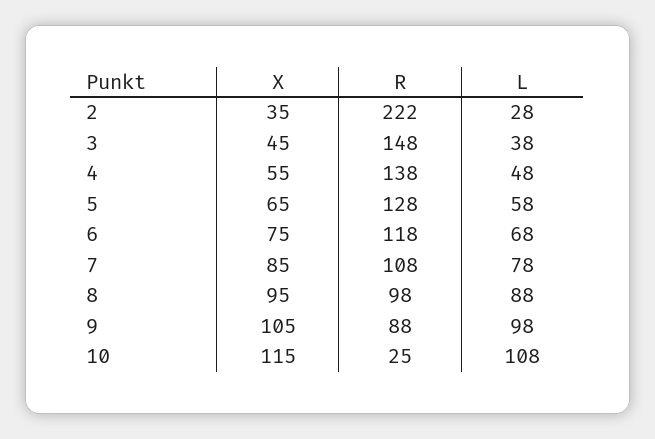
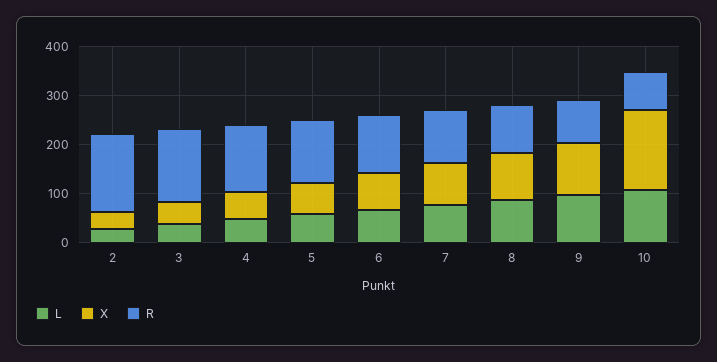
  {
    "X": {
      "2": 35,
      "3": 45,
      "4": 55,
      "5": 65,
      "6": 75,
      "7": 85,
      "8": 95,
      "9": 105,
-     "10": 115
+     "10": 160
    },
    "R": {
-     "2": 222,
+     "2": 160,
      "3": 148,
      "4": 138,
      "5": 128,
      "6": 118,
      "7": 108,
      "8": 98,
      "9": 88,
-     "10": 25
+     "10": 80
    },
    "L": {
      "2": 28,
      "3": 38,
      "4": 48,
      "5": 58,
      "6": 68,
      "7": 78,
      "8": 88,
      "9": 98,
      "10": 108
    }
  }

